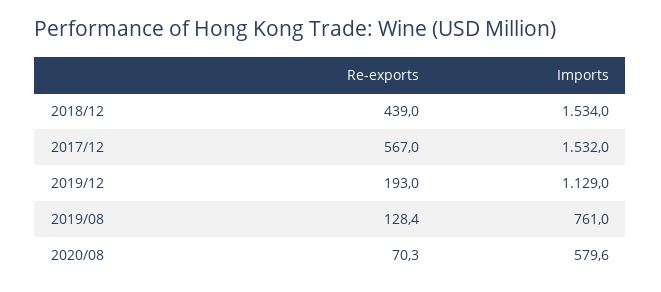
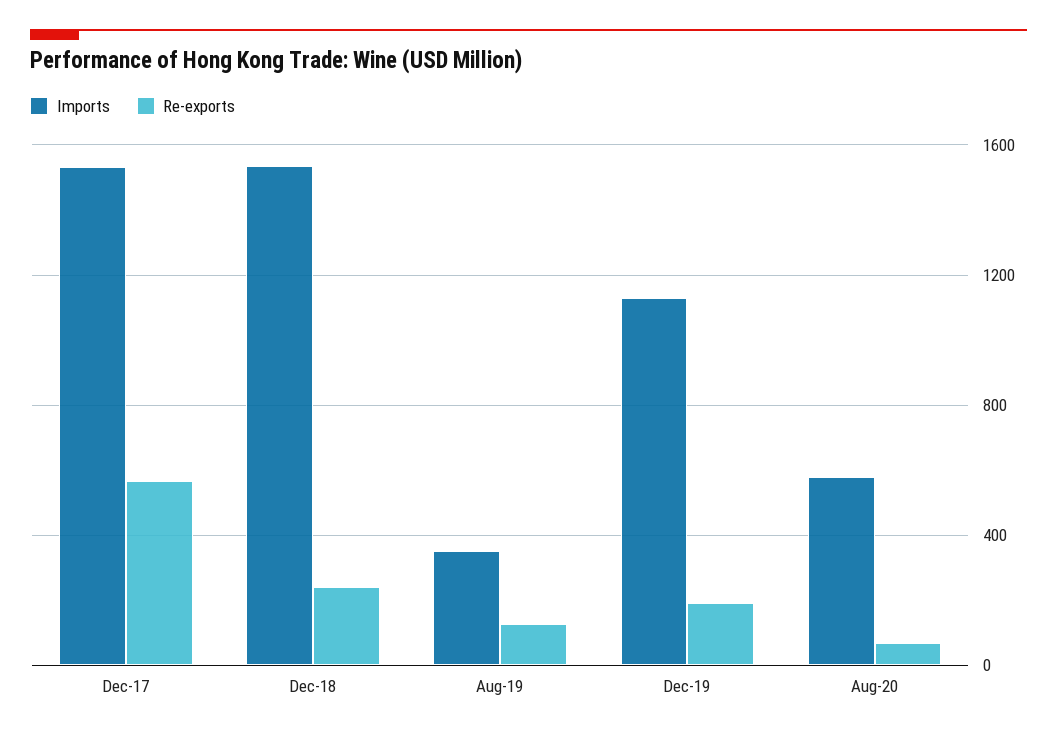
  {
    "Re-exports": {
-     "2018/12": 439,
+     "2018/12": 250,
      "2017/12": 567,
      "2019/12": 193,
      "2019/08": 128.4,
      "2020/08": 70.3
    },
    "Imports": {
      "2018/12": 1534,
      "2017/12": 1532,
      "2019/12": 1129,
-     "2019/08": 761,
+     "2019/08": 350,
      "2020/08": 579.6
    }
  }

